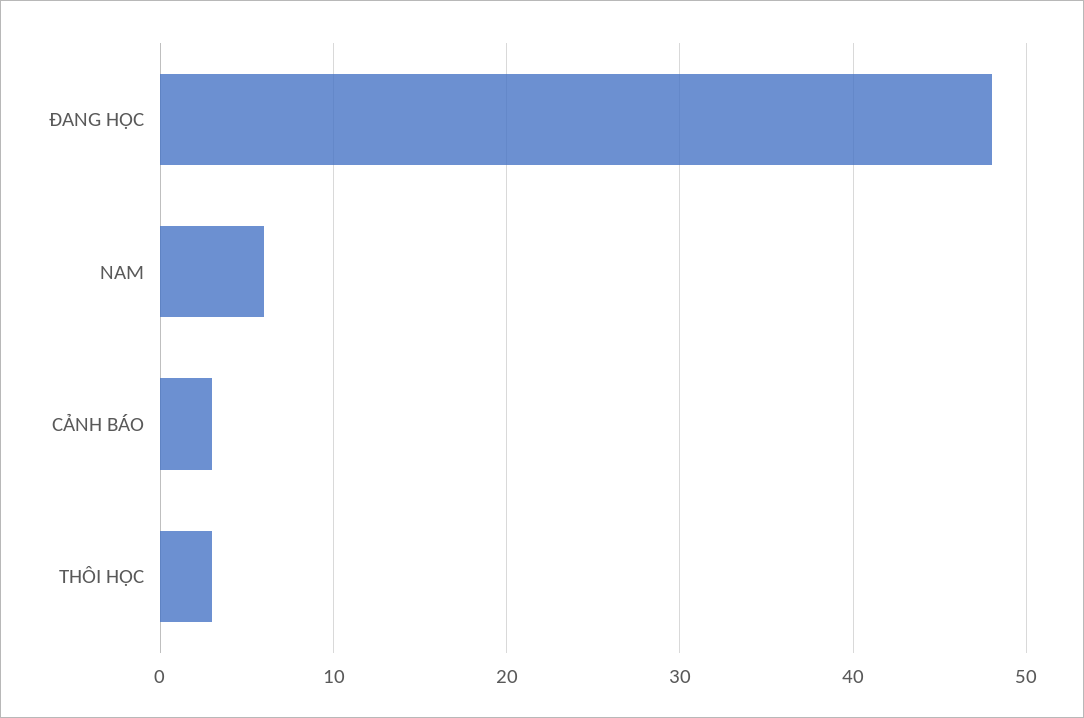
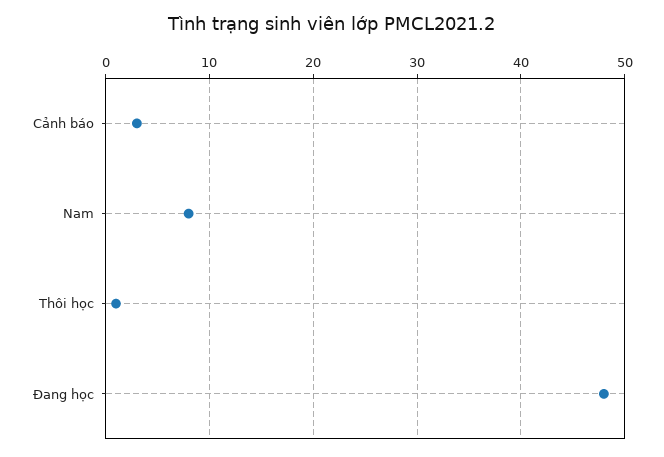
  {
    "ĐANG HỌC": 48,
-   "NAM": 6,
+   "NAM": 8,
    "CẢNH BÁO": 3,
-   "THÔI HỌC": 3
+   "THÔI HỌC": 1
  }

